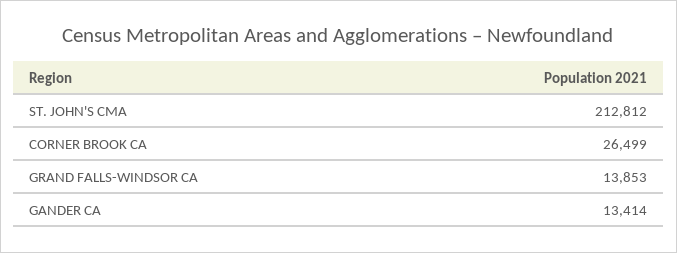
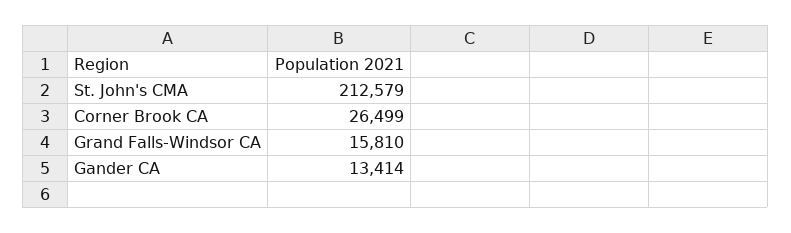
  {
-   "ST. JOHN'S CMA": 212812,
+   "ST. JOHN'S CMA": 212579,
    "CORNER BROOK CA": 26499,
-   "GRAND FALLS-WINDSOR CA": 13853,
+   "GRAND FALLS-WINDSOR CA": 15810,
    "GANDER CA": 13414
  }

